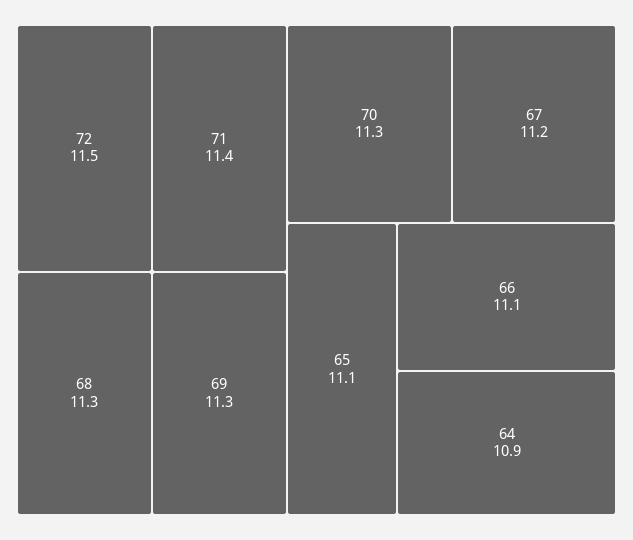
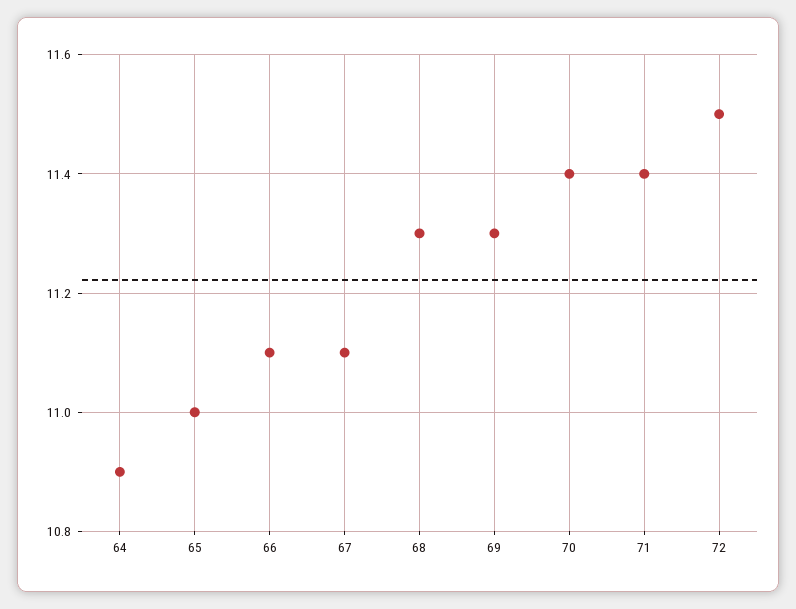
  {
    "72": 11.5,
    "71": 11.4,
    "68": 11.3,
    "69": 11.3,
-   "70": 11.3,
+   "70": 11.4,
-   "67": 11.2,
+   "67": 11.1,
-   "65": 11.1,
+   "65": 11,
    "66": 11.1,
    "64": 10.9
  }

